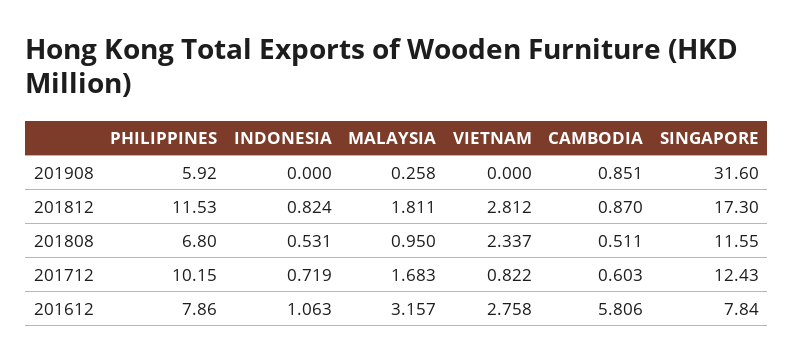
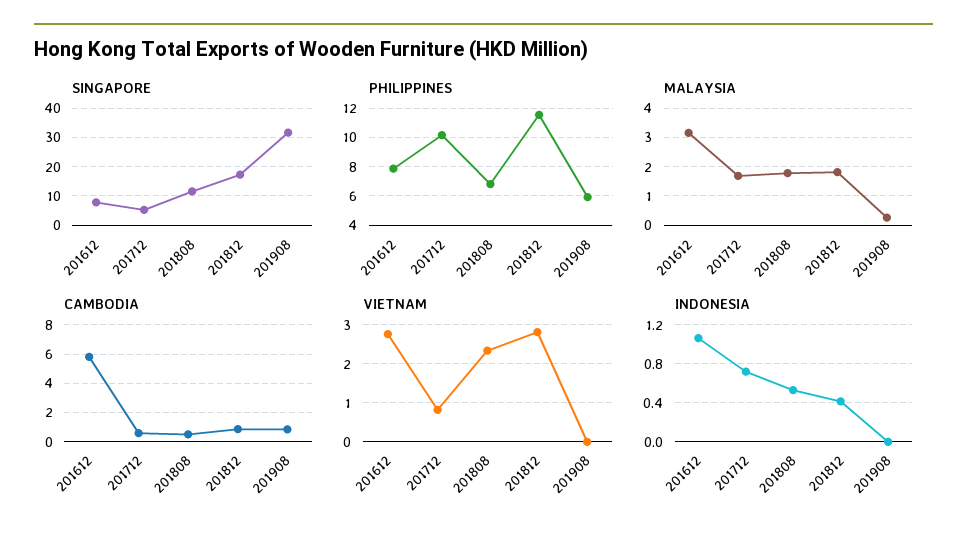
  {
    "PHILIPPINES": {
      "201908": 5.92,
      "201812": 11.53,
      "201808": 6.8,
      "201712": 10.15,
      "201612": 7.86
    },
    "INDONESIA": {
      "201908": 0,
-     "201812": 0.824,
+     "201812": 0.4,
      "201808": 0.531,
      "201712": 0.719,
      "201612": 1.063
    },
    "MALAYSIA": {
      "201908": 0.258,
      "201812": 1.811,
-     "201808": 0.95,
+     "201808": 1.75,
      "201712": 1.683,
      "201612": 3.157
    },
    "VIETNAM": {
      "201908": 0,
      "201812": 2.812,
      "201808": 2.337,
      "201712": 0.822,
      "201612": 2.758
    },
    "CAMBODIA": {
      "201908": 0.851,
      "201812": 0.87,
      "201808": 0.511,
      "201712": 0.603,
      "201612": 5.806
    },
    "SINGAPORE": {
      "201908": 31.6,
      "201812": 17.3,
      "201808": 11.55,
-     "201712": 12.43,
+     "201712": 5,
      "201612": 7.84
    }
  }

